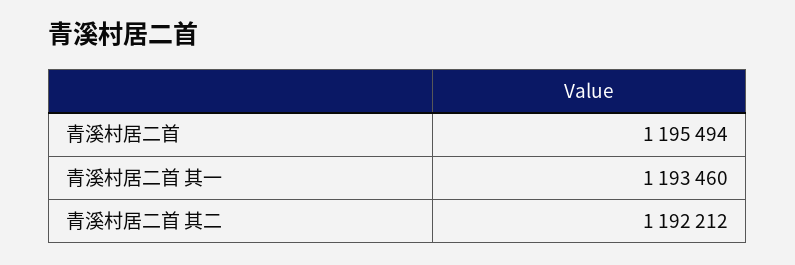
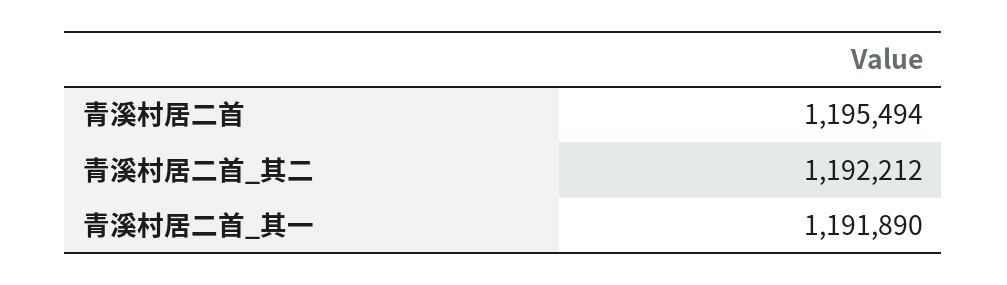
  {
    "青溪村居二首": 1195494,
-   "青溪村居二首 其一": 1193460,
+   "青溪村居二首 其一": 1191890,
    "青溪村居二首 其二": 1192212
  }

